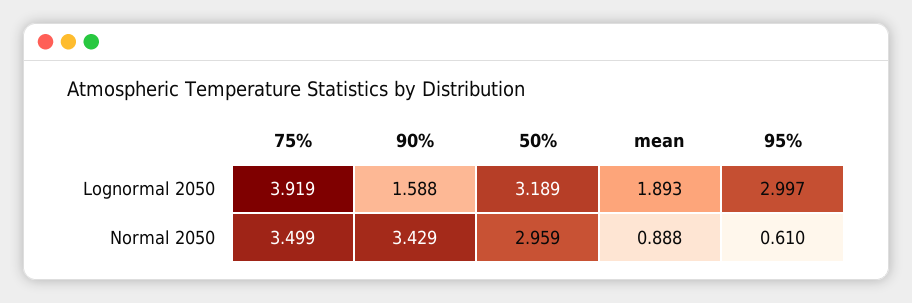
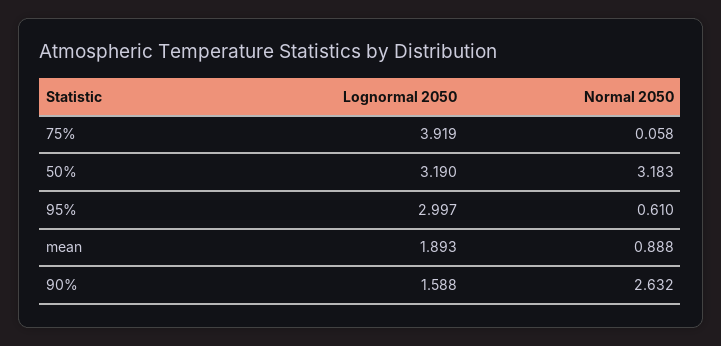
  {
    "75%": {
      "Lognormal 2050": 3.919,
-     "Normal 2050": 3.499
+     "Normal 2050": 0.058
    },
    "90%": {
      "Lognormal 2050": 1.588,
-     "Normal 2050": 3.429
+     "Normal 2050": 2.632
    },
    "50%": {
-     "Lognormal 2050": 3.189,
+     "Lognormal 2050": 3.19,
-     "Normal 2050": 2.959
+     "Normal 2050": 3.183
    },
    "mean": {
      "Lognormal 2050": 1.893,
      "Normal 2050": 0.888
    },
    "95%": {
      "Lognormal 2050": 2.997,
      "Normal 2050": 0.61
    }
  }

